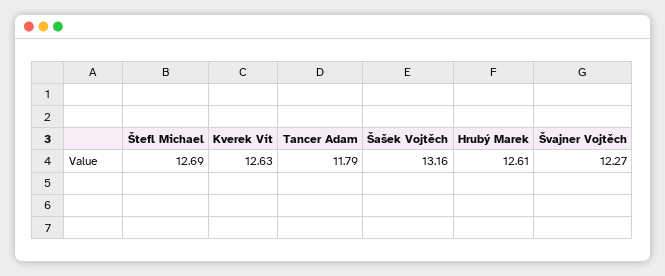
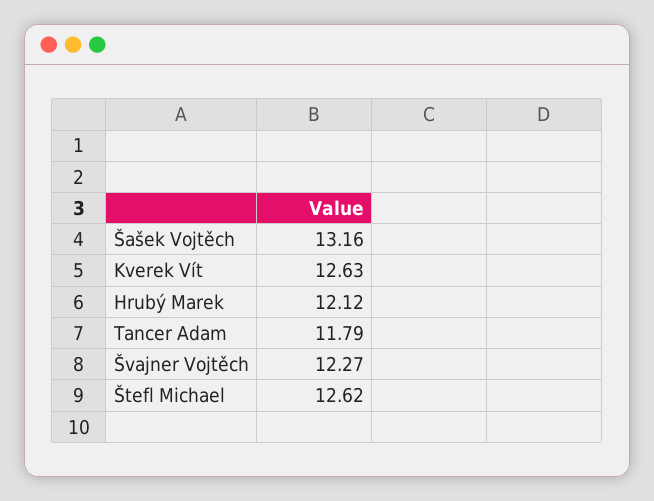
  {
-   "Štefl Michael": 12.69,
+   "Štefl Michael": 12.62,
    "Kverek Vít": 12.63,
    "Tancer Adam": 11.79,
    "Šašek Vojtěch": 13.16,
-   "Hrubý Marek": 12.61,
+   "Hrubý Marek": 12.12,
    "Švajner Vojtěch": 12.27
  }

